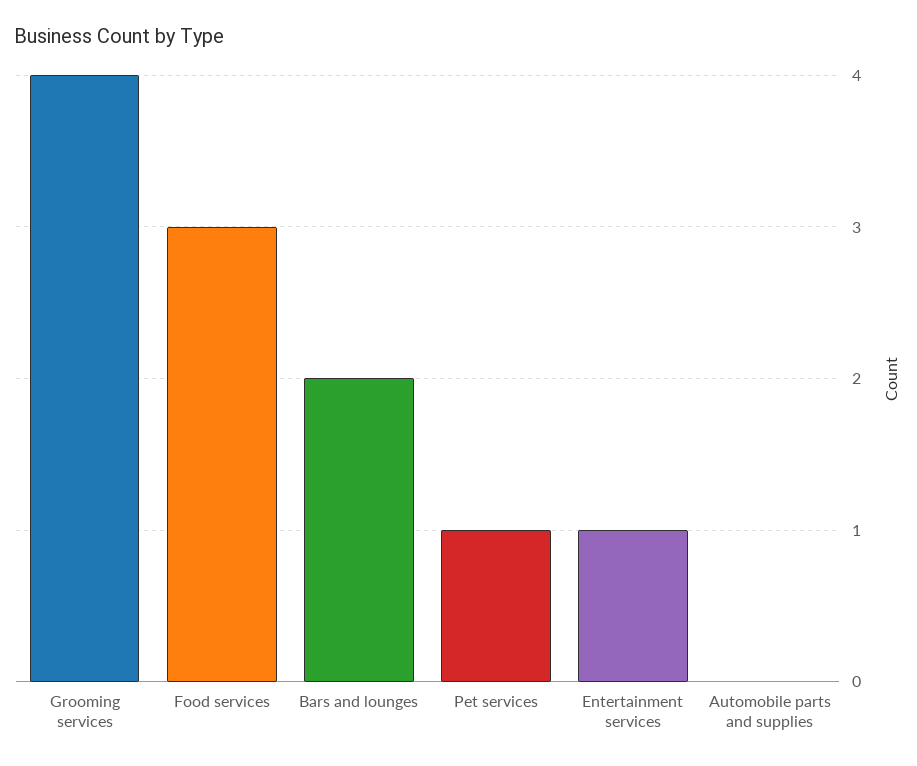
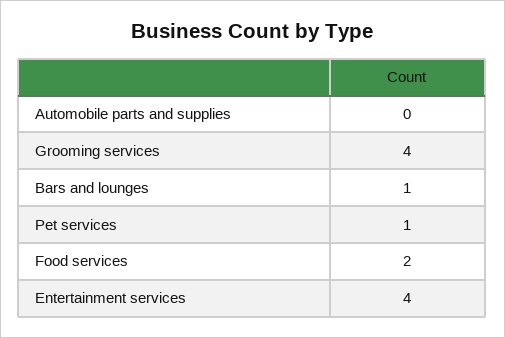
  {
    "Grooming services": 4,
-   "Food services": 3,
+   "Food services": 2,
-   "Bars and lounges": 2,
+   "Bars and lounges": 1,
    "Pet services": 1,
-   "Entertainment services": 1,
+   "Entertainment services": 4,
    "Automobile parts and supplies": 0
  }

